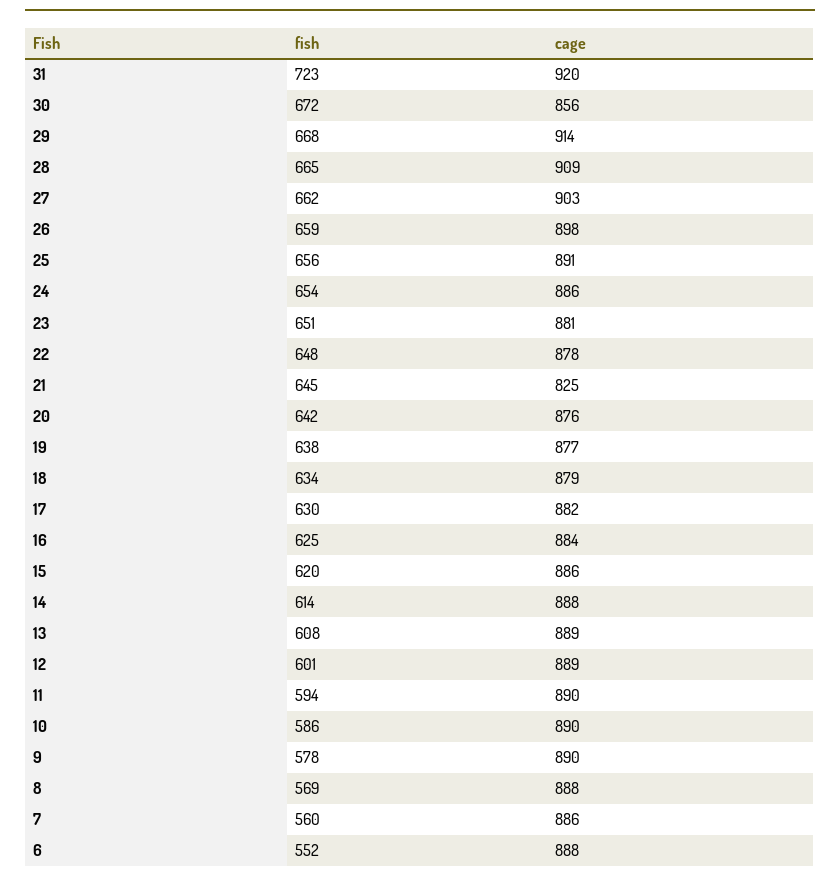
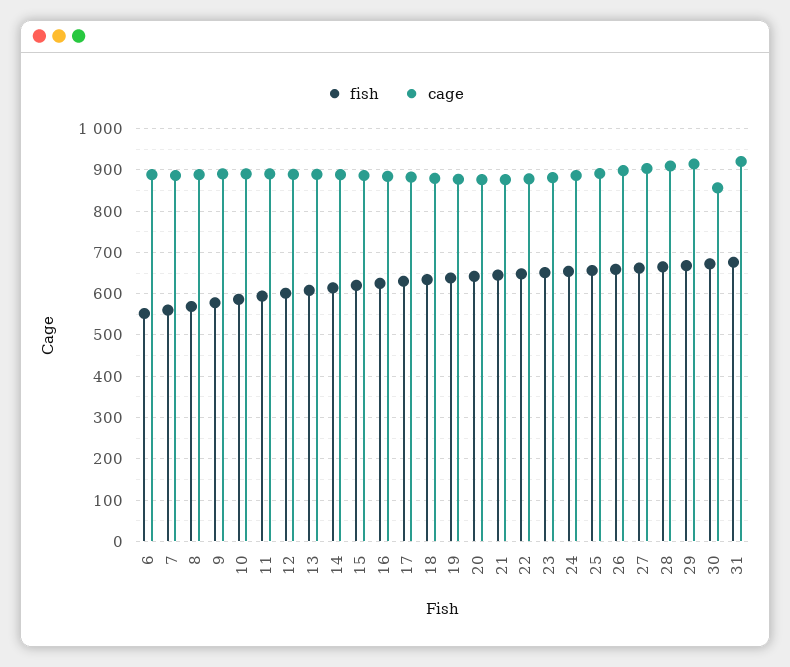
  {
    "fish": {
-     "31": 723,
+     "31": 680,
      "30": 672,
      "29": 668,
      "28": 665,
      "27": 662,
      "26": 659,
      "25": 656,
      "24": 654,
      "23": 651,
      "22": 648,
      "21": 645,
      "20": 642,
      "19": 638,
      "18": 634,
      "17": 630,
      "16": 625,
      "15": 620,
      "14": 614,
      "13": 608,
      "12": 601,
      "11": 594,
      "10": 586,
      "9": 578,
      "8": 569,
      "7": 560,
      "6": 552
    },
    "cage": {
      "31": 920,
      "30": 856,
      "29": 914,
      "28": 909,
      "27": 903,
      "26": 898,
      "25": 891,
      "24": 886,
      "23": 881,
      "22": 878,
-     "21": 825,
+     "21": 880,
      "20": 876,
      "19": 877,
      "18": 879,
      "17": 882,
      "16": 884,
      "15": 886,
      "14": 888,
      "13": 889,
      "12": 889,
      "11": 890,
      "10": 890,
      "9": 890,
      "8": 888,
      "7": 886,
      "6": 888
    }
  }

